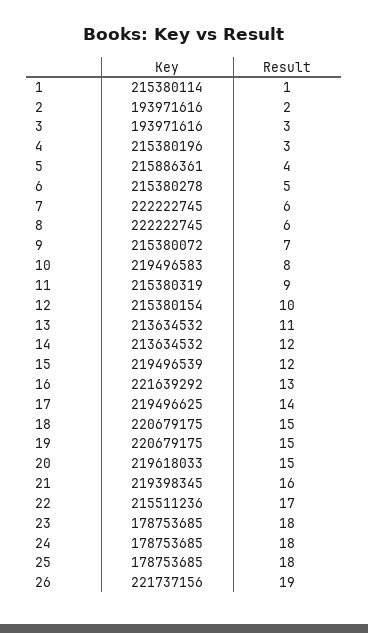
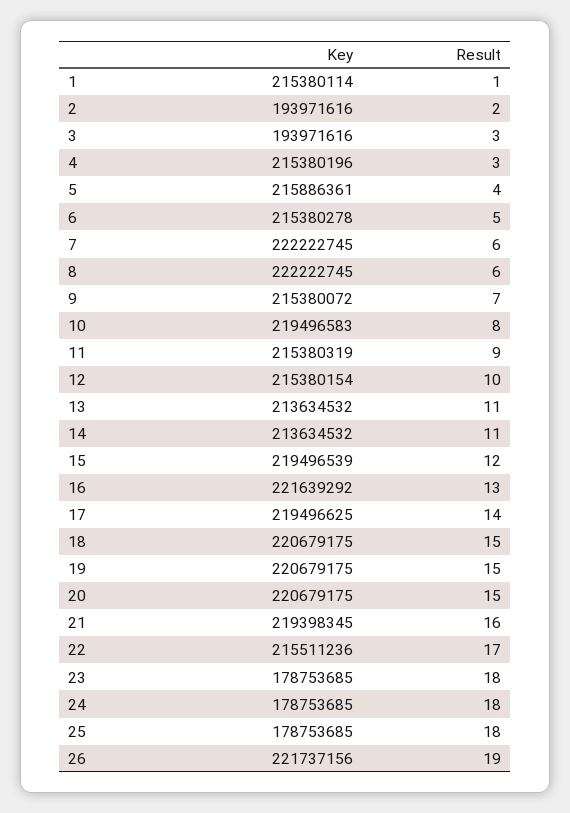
  {
    "Key": {
      "1": 215380114,
      "2": 193971616,
      "3": 193971616,
      "4": 215380196,
      "5": 215886361,
      "6": 215380278,
      "7": 222222745,
      "8": 222222745,
      "9": 215380072,
      "10": 219496583,
      "11": 215380319,
      "12": 215380154,
      "13": 213634532,
      "14": 213634532,
      "15": 219496539,
      "16": 221639292,
      "17": 219496625,
      "18": 220679175,
      "19": 220679175,
-     "20": 219618033,
+     "20": 220679175,
      "21": 219398345,
      "22": 215511236,
      "23": 178753685,
      "24": 178753685,
      "25": 178753685,
      "26": 221737156
    },
    "Result": {
      "1": 1,
      "2": 2,
      "3": 3,
      "4": 3,
      "5": 4,
      "6": 5,
      "7": 6,
      "8": 6,
      "9": 7,
      "10": 8,
      "11": 9,
      "12": 10,
      "13": 11,
-     "14": 12,
+     "14": 11,
      "15": 12,
      "16": 13,
      "17": 14,
      "18": 15,
      "19": 15,
      "20": 15,
      "21": 16,
      "22": 17,
      "23": 18,
      "24": 18,
      "25": 18,
      "26": 19
    }
  }

